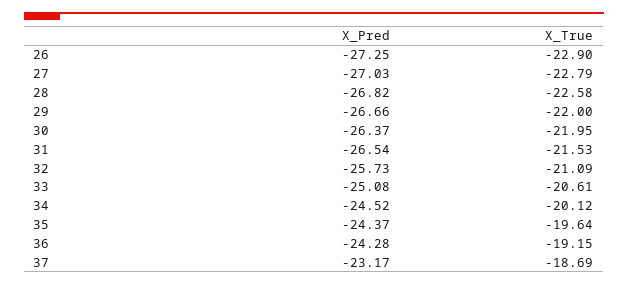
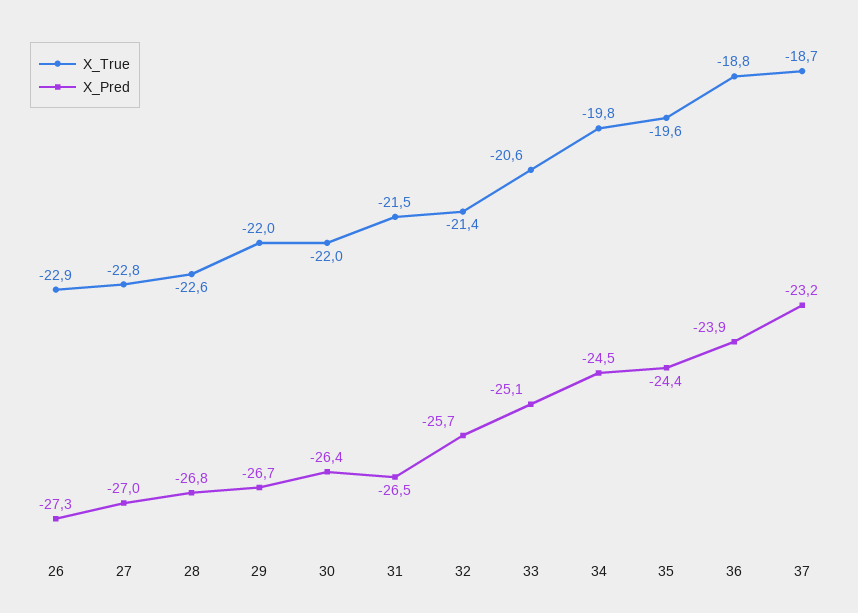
  {
    "X_Pred": {
      "26": -27.25,
      "27": -27.03,
      "28": -26.82,
      "29": -26.66,
      "30": -26.37,
      "31": -26.54,
      "32": -25.73,
      "33": -25.08,
      "34": -24.52,
      "35": -24.37,
-     "36": -24.28,
+     "36": -23.9,
      "37": -23.17
    },
    "X_True": {
      "26": -22.9,
      "27": -22.79,
      "28": -22.58,
      "29": -22,
      "30": -21.95,
      "31": -21.53,
-     "32": -21.09,
+     "32": -21.4,
      "33": -20.61,
-     "34": -20.12,
+     "34": -19.8,
      "35": -19.64,
-     "36": -19.15,
+     "36": -18.8,
      "37": -18.69
    }
  }

